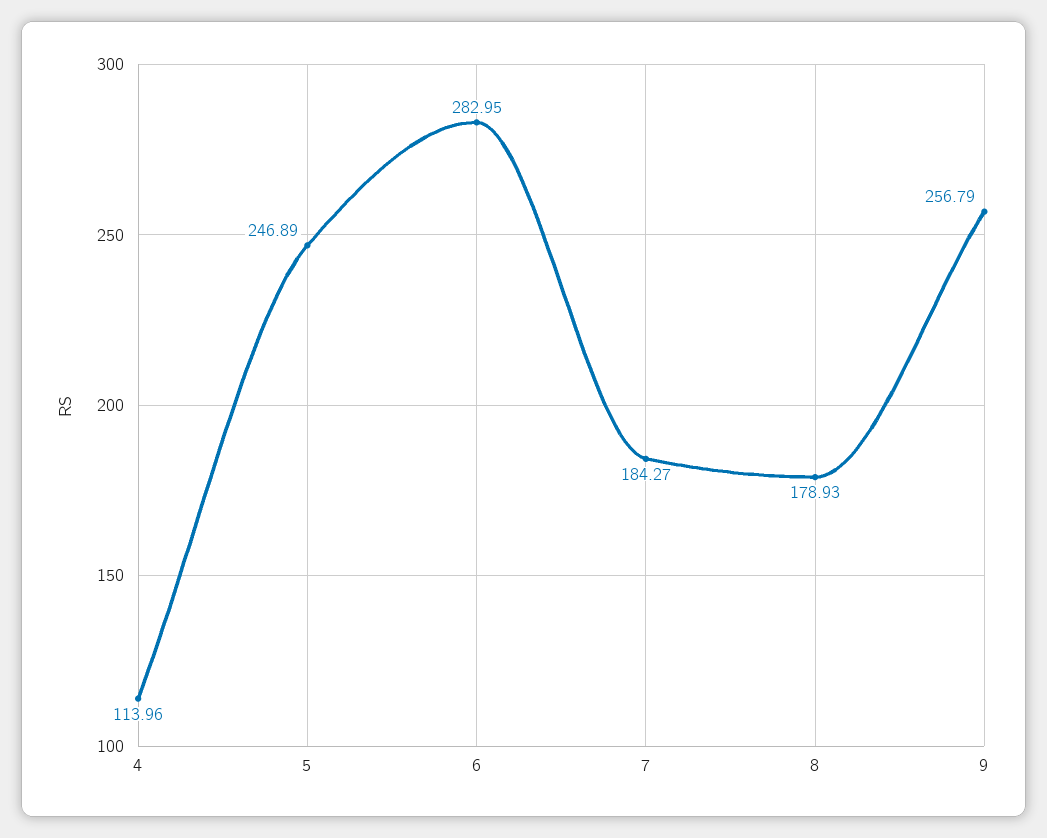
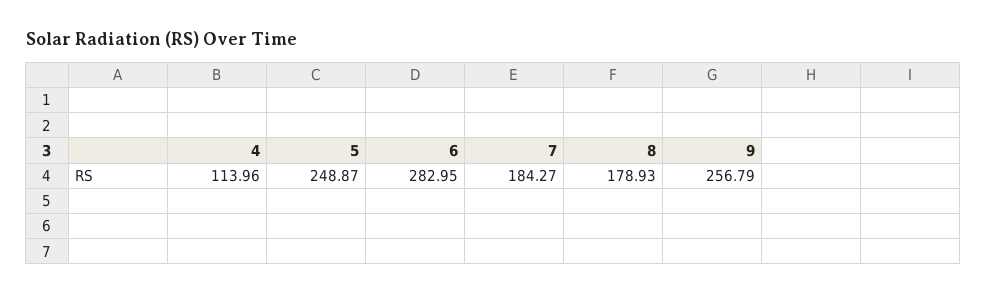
  {
    "4": 113.96,
-   "5": 246.89,
+   "5": 248.87,
    "6": 282.95,
    "7": 184.27,
    "8": 178.93,
    "9": 256.79
  }

